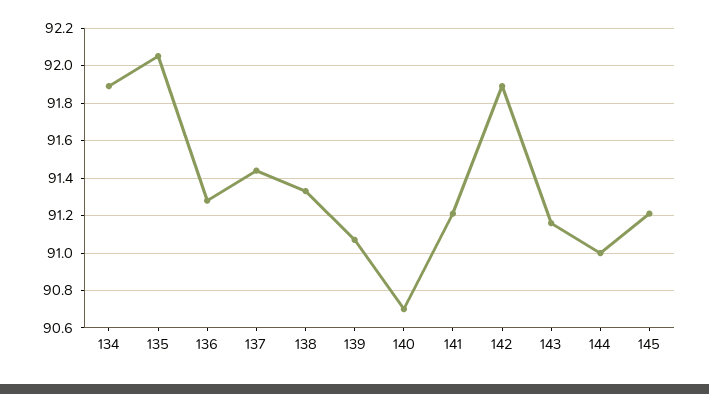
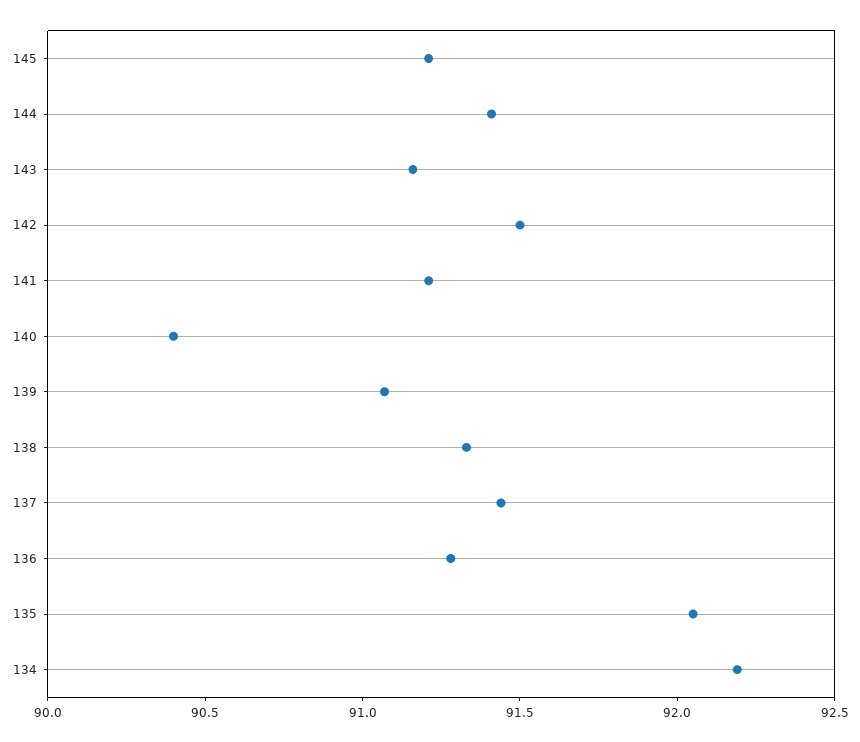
  {
-   "134": 91.9,
+   "134": 92.2,
    "135": 92.05,
    "136": 91.3,
    "137": 91.45,
    "138": 91.35,
    "139": 91.05,
-   "140": 90.7,
+   "140": 90.4,
    "141": 91.2,
-   "142": 91.9,
+   "142": 91.5,
    "143": 91.15,
-   "144": 91,
+   "144": 91.4,
    "145": 91.2
  }

